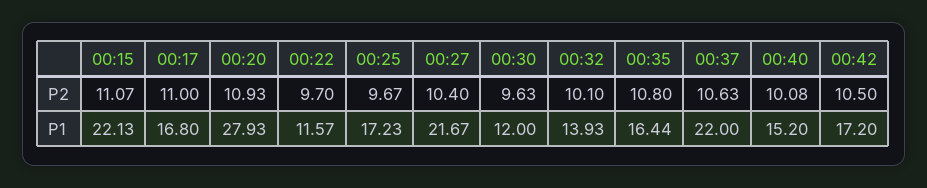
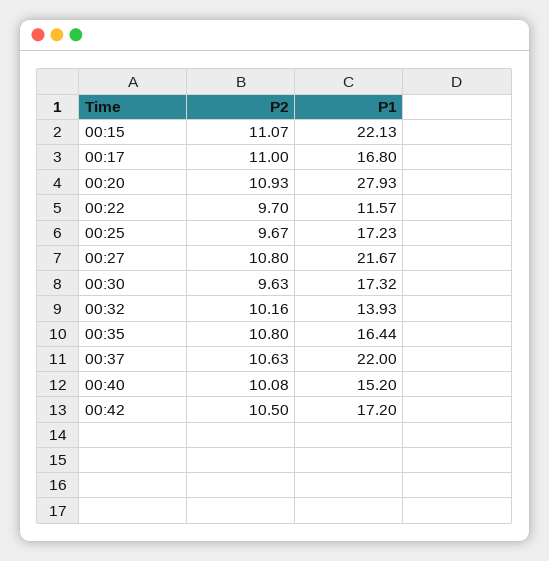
  {
    "00:15": {
      "P2": 11.07,
      "P1": 22.13
    },
    "00:17": {
      "P2": 11,
      "P1": 16.8
    },
    "00:20": {
      "P2": 10.93,
      "P1": 27.93
    },
    "00:22": {
      "P2": 9.7,
      "P1": 11.57
    },
    "00:25": {
      "P2": 9.67,
      "P1": 17.23
    },
    "00:27": {
-     "P2": 10.4,
+     "P2": 10.8,
      "P1": 21.67
    },
    "00:30": {
      "P2": 9.63,
-     "P1": 12
+     "P1": 17.32
    },
    "00:32": {
-     "P2": 10.1,
+     "P2": 10.16,
      "P1": 13.93
    },
    "00:35": {
      "P2": 10.8,
      "P1": 16.44
    },
    "00:37": {
      "P2": 10.63,
      "P1": 22
    },
    "00:40": {
      "P2": 10.08,
      "P1": 15.2
    },
    "00:42": {
      "P2": 10.5,
      "P1": 17.2
    }
  }

